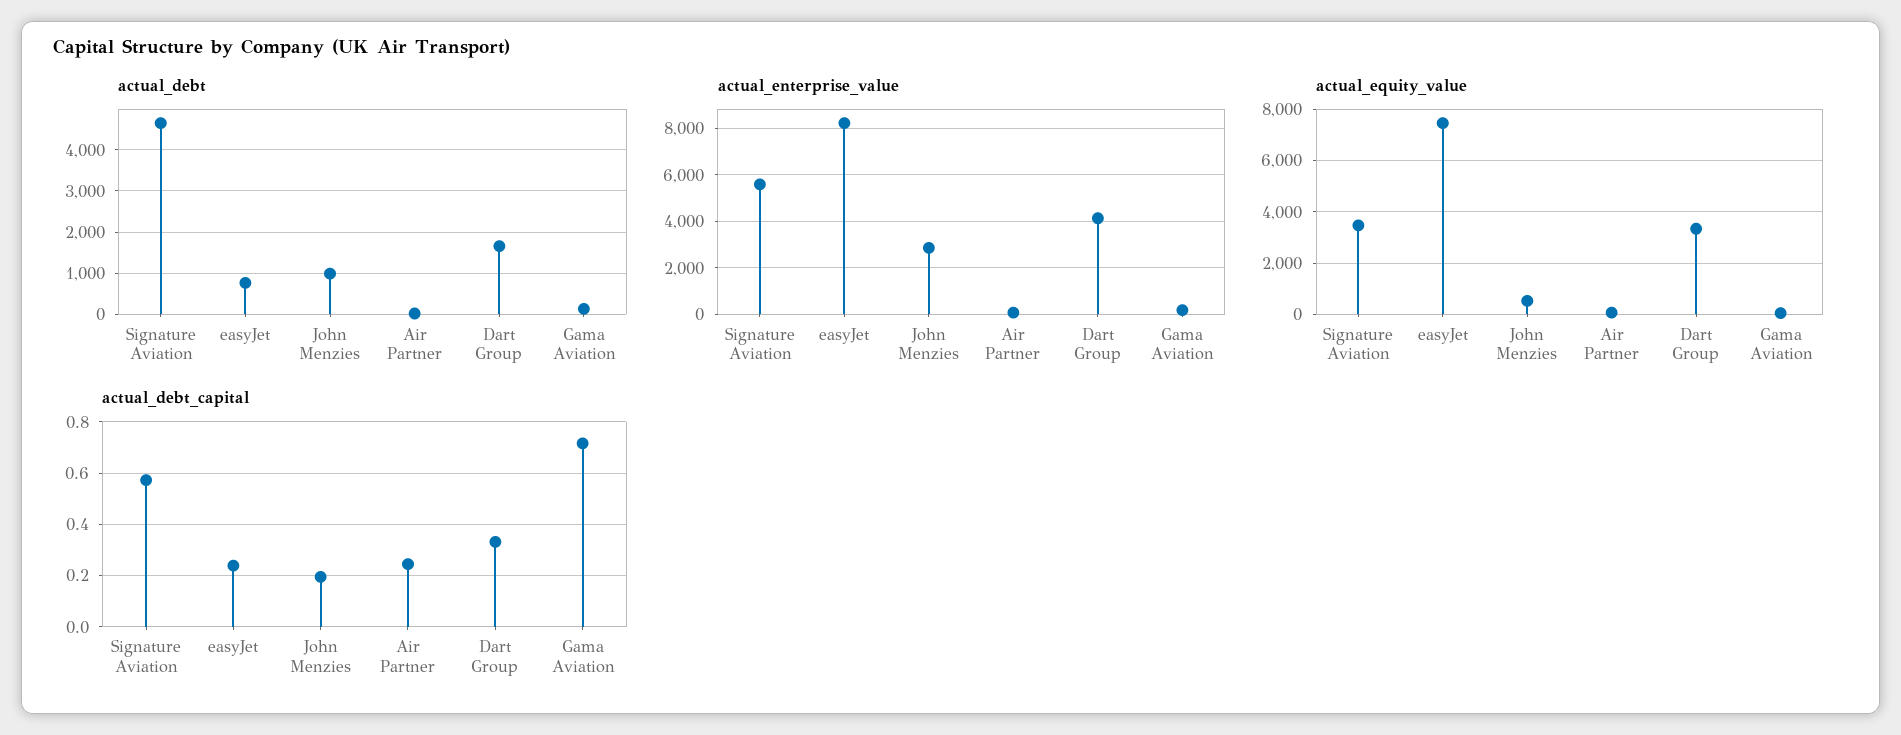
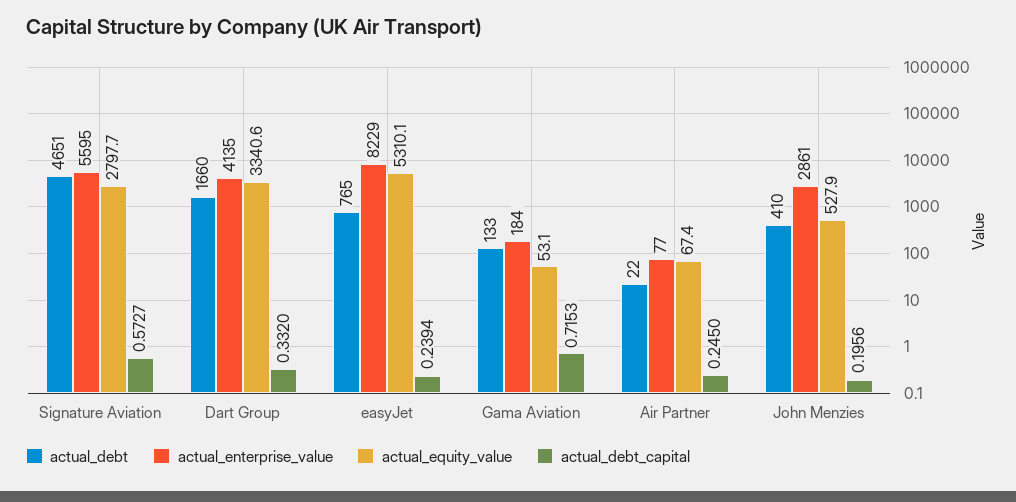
  {
    "actual_debt": {
      "Signature Aviation": 4651,
      "easyJet": 765,
-     "John Menzies": 1000,
+     "John Menzies": 410,
      "Air Partner": 22,
      "Dart Group": 1660,
      "Gama Aviation": 133
    },
    "actual_enterprise_value": {
      "Signature Aviation": 5595,
      "easyJet": 8229,
      "John Menzies": 2861,
      "Air Partner": 77,
      "Dart Group": 4135,
      "Gama Aviation": 184
    },
    "actual_equity_value": {
-     "Signature Aviation": 3500,
+     "Signature Aviation": 2797.7,
-     "easyJet": 7500,
+     "easyJet": 5310.1,
      "John Menzies": 527.9,
      "Air Partner": 67.4,
      "Dart Group": 3340.6,
      "Gama Aviation": 53.1
    },
    "actual_debt_capital": {
      "Signature Aviation": 0.5727,
      "easyJet": 0.2394,
      "John Menzies": 0.1956,
      "Air Partner": 0.245,
      "Dart Group": 0.332,
      "Gama Aviation": 0.7153
    }
  }

